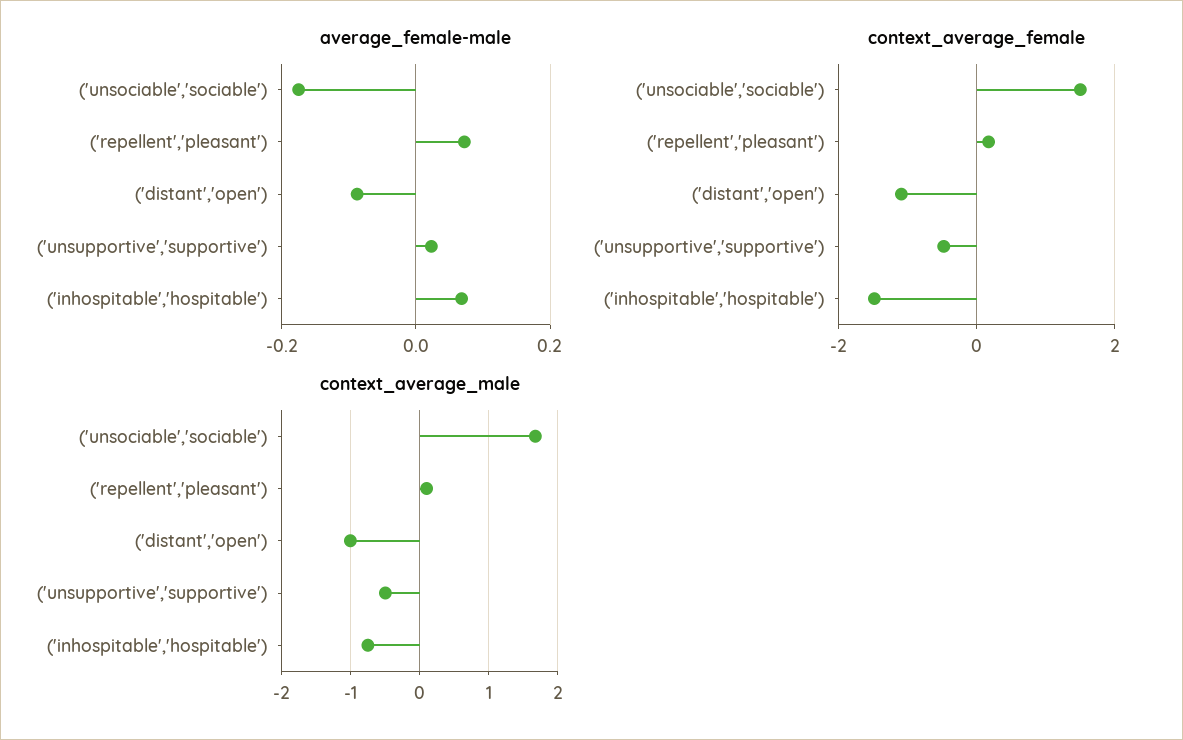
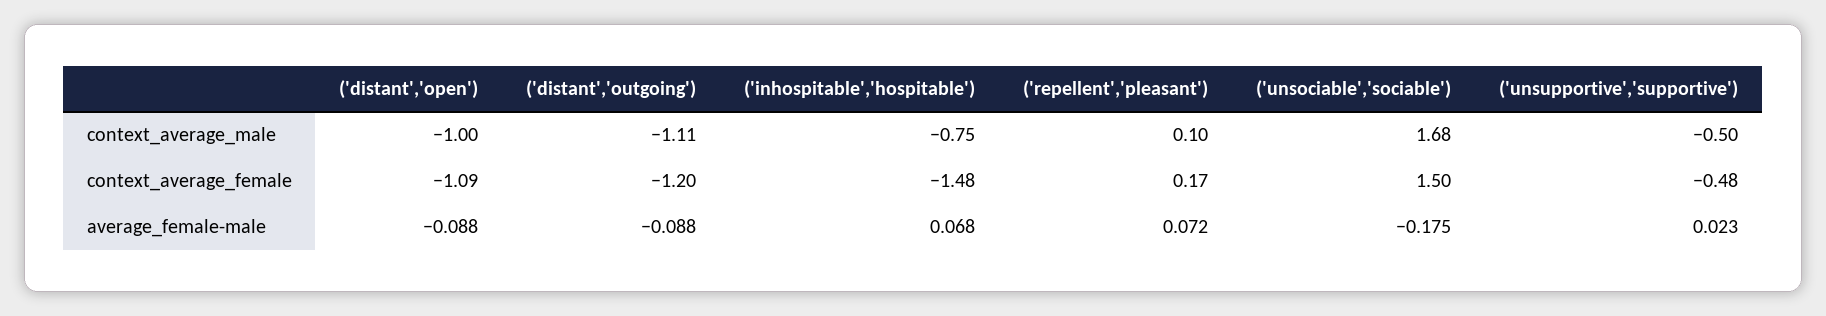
  {
    "average_female-male": {
      "('unsociable','sociable')": -0.175,
      "('repellent','pleasant')": 0.072,
      "('distant','open')": -0.088,
      "('unsupportive','supportive')": 0.023,
-     "('inhospitable','hospitable')": 0.068
+     "('inhospitable','hospitable')": 0.068,
+     "('distant','outgoing')": -0.088
    },
    "context_average_female": {
      "('unsociable','sociable')": 1.5,
      "('repellent','pleasant')": 0.17,
      "('distant','open')": -1.09,
      "('unsupportive','supportive')": -0.48,
-     "('inhospitable','hospitable')": -1.48
+     "('inhospitable','hospitable')": -1.48,
+     "('distant','outgoing')": -1.2
    },
    "context_average_male": {
      "('unsociable','sociable')": 1.68,
      "('repellent','pleasant')": 0.1,
      "('distant','open')": -1,
      "('unsupportive','supportive')": -0.5,
-     "('inhospitable','hospitable')": -0.75
+     "('inhospitable','hospitable')": -0.75,
+     "('distant','outgoing')": -1.11
    }
  }

